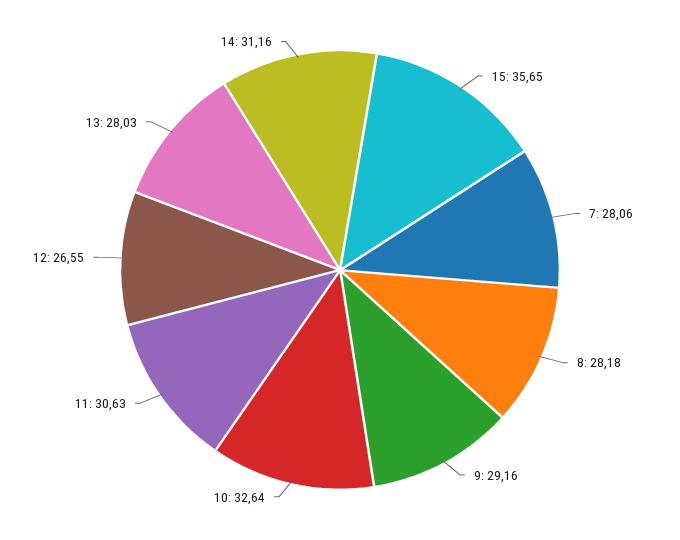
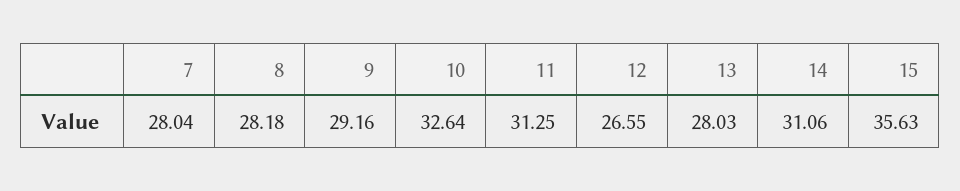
  {
-   "15": 35.65,
+   "15": 35.63,
-   "7": 28.06,
+   "7": 28.04,
    "8": 28.18,
    "9": 29.16,
    "10": 32.64,
-   "11": 30.63,
+   "11": 31.25,
    "12": 26.55,
    "13": 28.03,
-   "14": 31.16
+   "14": 31.06
  }

